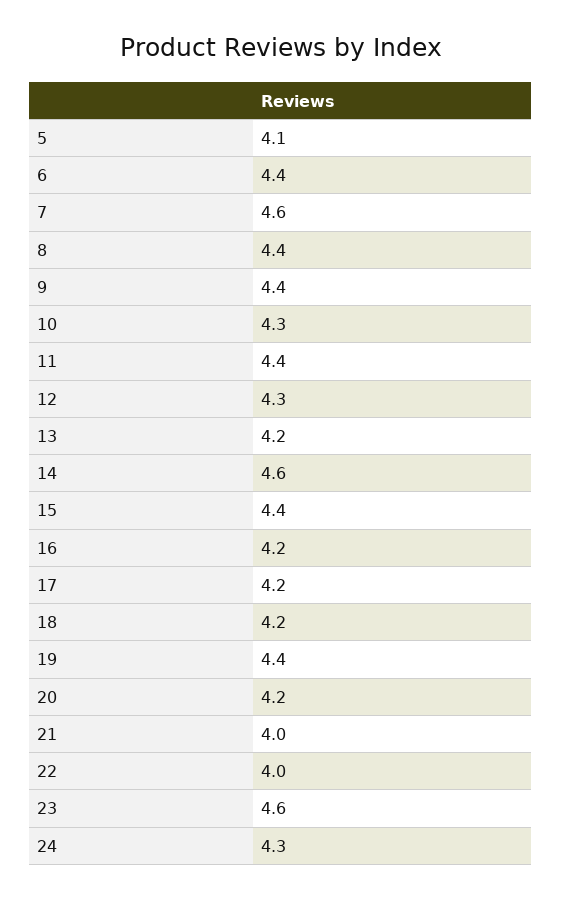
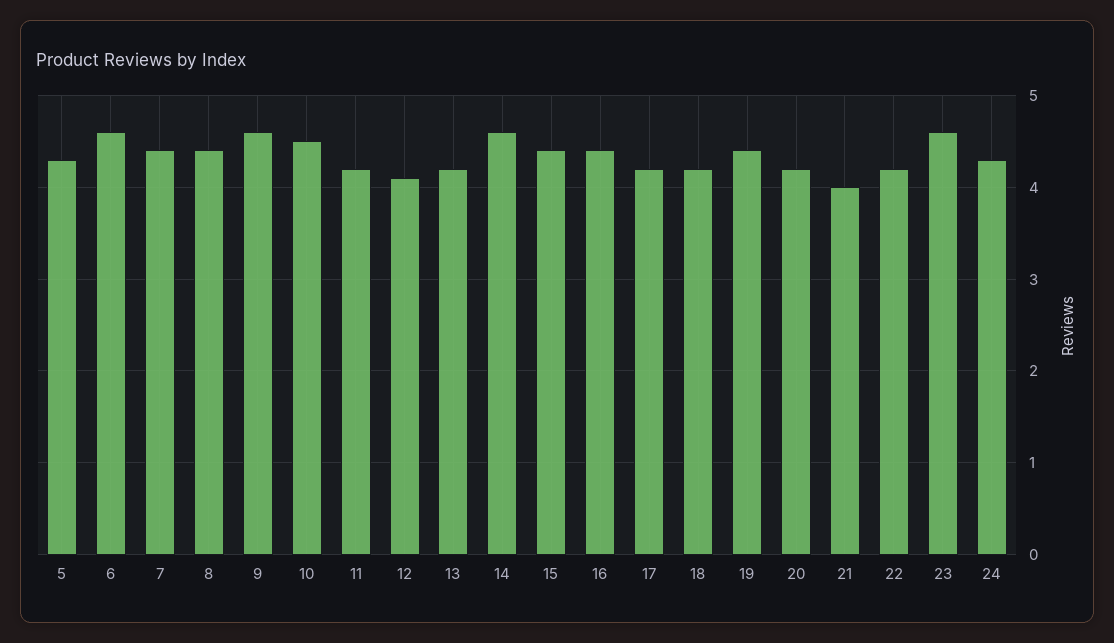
  {
-   "5": 4.1,
+   "5": 4.3,
-   "6": 4.4,
+   "6": 4.6,
-   "7": 4.6,
+   "7": 4.4,
    "8": 4.4,
-   "9": 4.4,
+   "9": 4.6,
-   "10": 4.3,
+   "10": 4.5,
-   "11": 4.4,
+   "11": 4.2,
-   "12": 4.3,
+   "12": 4.1,
    "13": 4.2,
    "14": 4.6,
    "15": 4.4,
-   "16": 4.2,
+   "16": 4.4,
    "17": 4.2,
    "18": 4.2,
    "19": 4.4,
    "20": 4.2,
    "21": 4,
-   "22": 4,
+   "22": 4.2,
    "23": 4.6,
    "24": 4.3
  }

